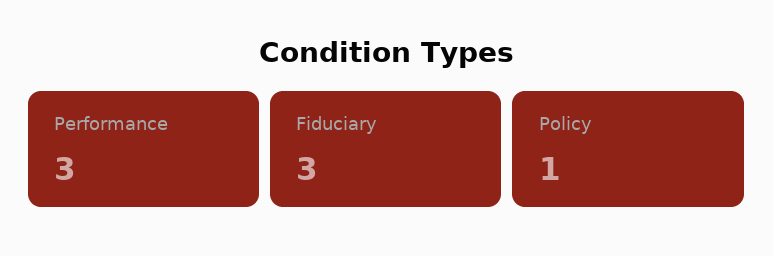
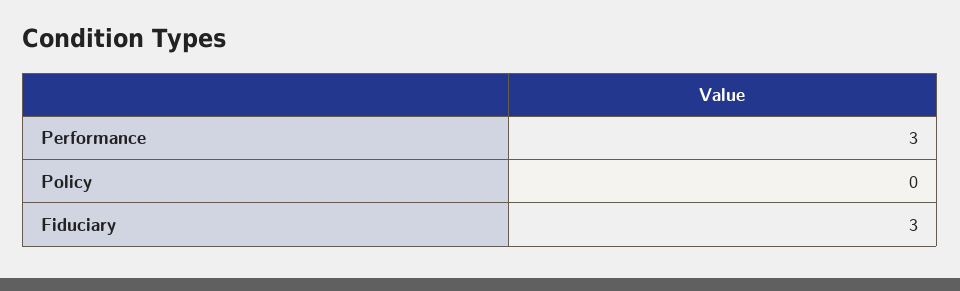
  {
    "Performance": 3,
    "Fiduciary": 3,
-   "Policy": 1
+   "Policy": 0
  }

